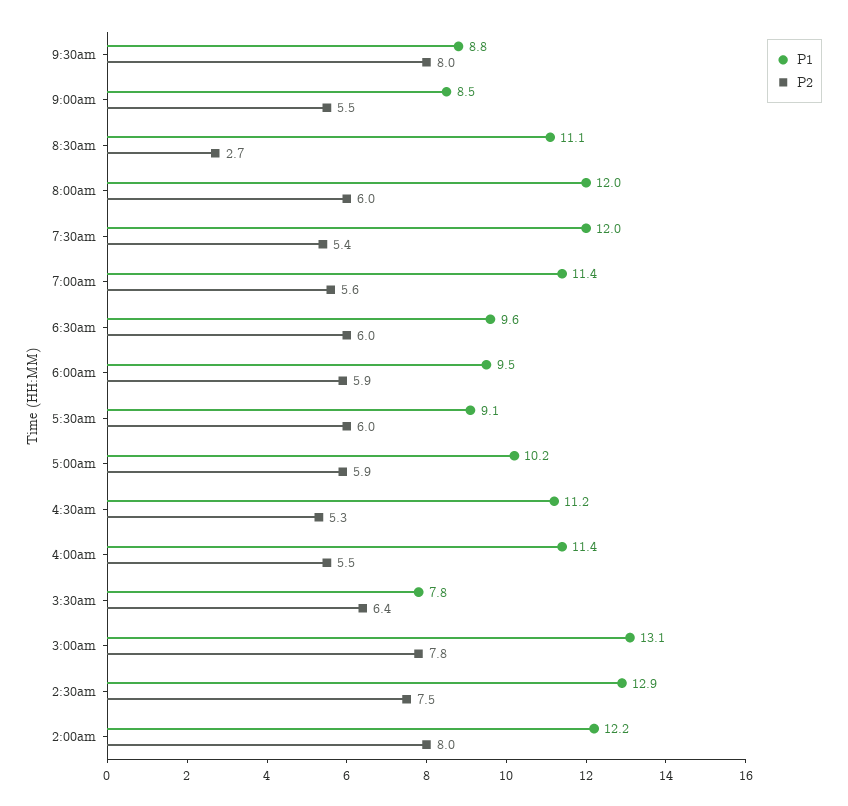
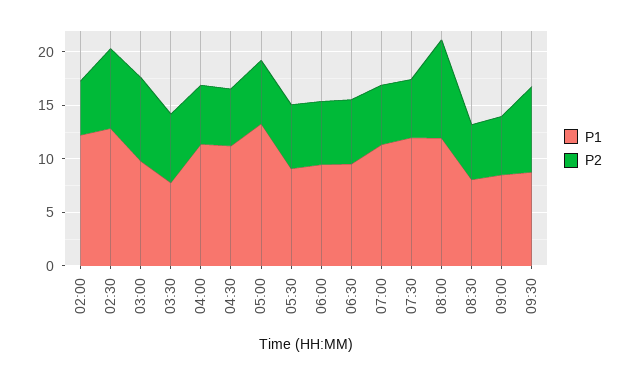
  {
    "P1": {
      "9:30am": 8.8,
      "9:00am": 8.5,
-     "8:30am": 11.1,
+     "8:30am": 8,
      "8:00am": 12,
      "7:30am": 12,
      "7:00am": 11.4,
      "6:30am": 9.6,
      "6:00am": 9.5,
      "5:30am": 9.1,
-     "5:00am": 10.2,
+     "5:00am": 13,
      "4:30am": 11.2,
      "4:00am": 11.4,
      "3:30am": 7.8,
-     "3:00am": 13.1,
+     "3:00am": 10,
      "2:30am": 12.9,
      "2:00am": 12.2
    },
    "P2": {
      "9:30am": 8,
      "9:00am": 5.5,
-     "8:30am": 2.7,
+     "8:30am": 5,
-     "8:00am": 6,
+     "8:00am": 9,
      "7:30am": 5.4,
      "7:00am": 5.6,
      "6:30am": 6,
      "6:00am": 5.9,
      "5:30am": 6,
      "5:00am": 5.9,
      "4:30am": 5.3,
      "4:00am": 5.5,
      "3:30am": 6.4,
      "3:00am": 7.8,
      "2:30am": 7.5,
-     "2:00am": 8
+     "2:00am": 5
    }
  }

